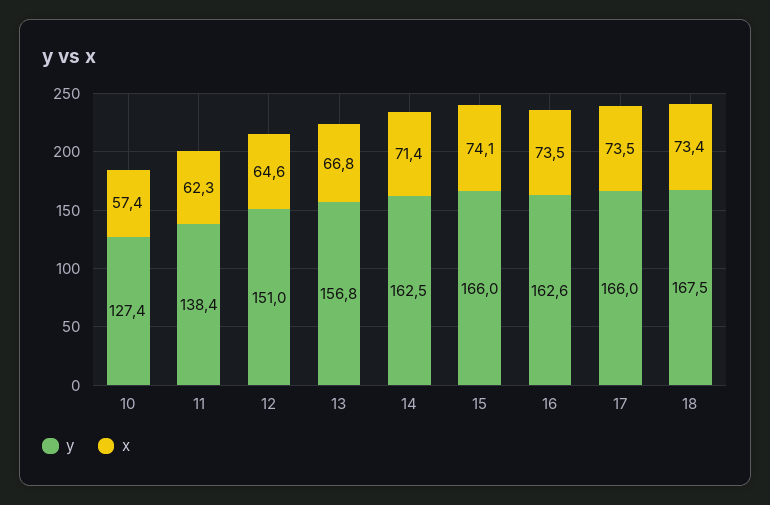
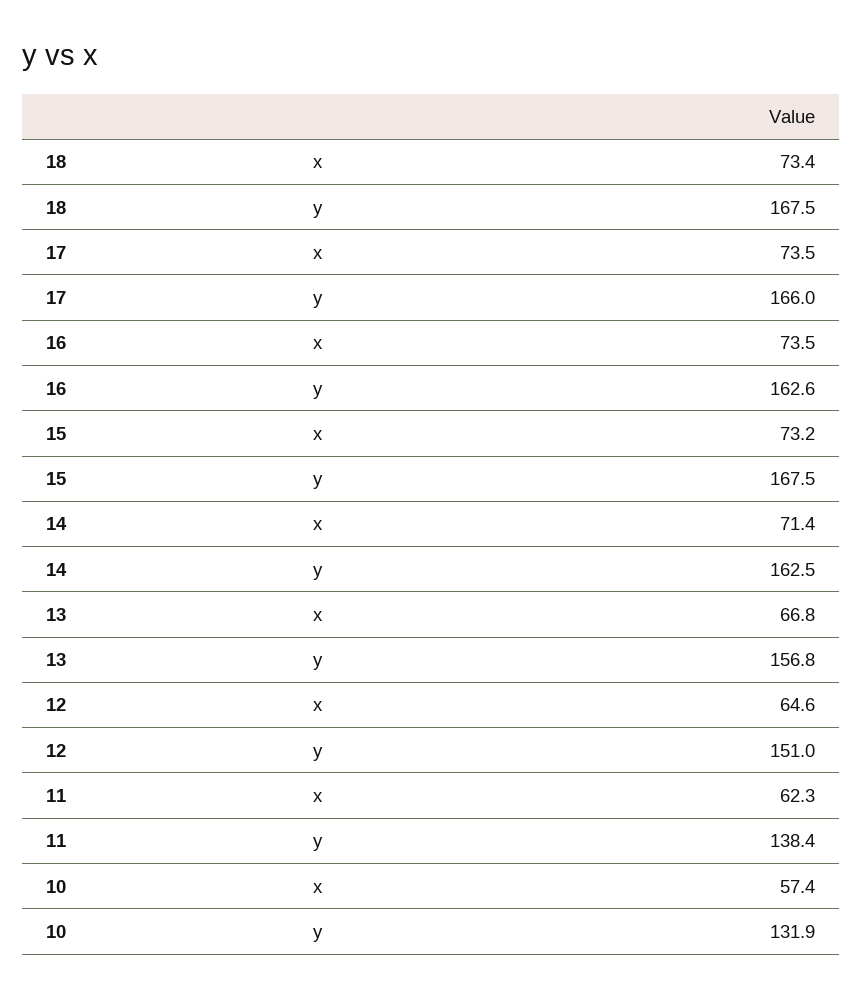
  {
    "y": {
-     "10": 127.4,
+     "10": 131.9,
      "11": 138.4,
      "12": 151,
      "13": 156.8,
      "14": 162.5,
-     "15": 166,
+     "15": 167.5,
      "16": 162.6,
      "17": 166,
      "18": 167.5
    },
    "x": {
      "10": 57.4,
      "11": 62.3,
      "12": 64.6,
      "13": 66.8,
      "14": 71.4,
-     "15": 74.1,
+     "15": 73.2,
      "16": 73.5,
      "17": 73.5,
      "18": 73.4
    }
  }

